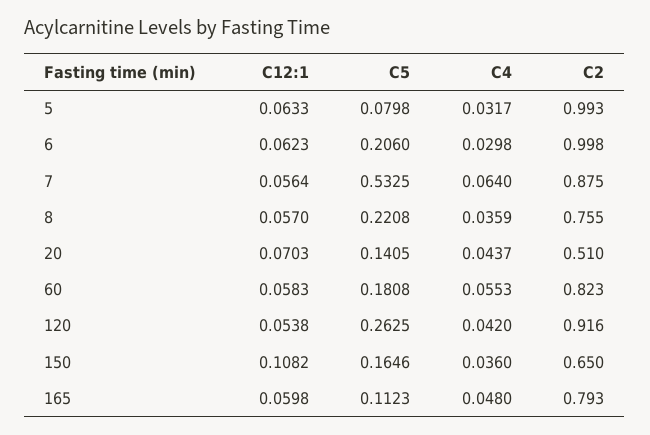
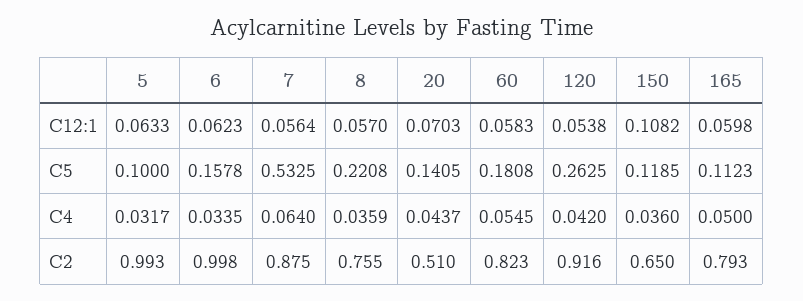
  {
    "C12:1": {
      "5": 0.0633,
      "6": 0.0623,
      "7": 0.0564,
      "8": 0.057,
      "20": 0.0703,
      "60": 0.0583,
      "120": 0.0538,
      "150": 0.1082,
      "165": 0.0598
    },
    "C5": {
-     "5": 0.0798,
+     "5": 0.1,
-     "6": 0.206,
+     "6": 0.1578,
      "7": 0.5325,
      "8": 0.2208,
      "20": 0.1405,
      "60": 0.1808,
      "120": 0.2625,
-     "150": 0.1646,
+     "150": 0.1185,
      "165": 0.1123
    },
    "C4": {
      "5": 0.0317,
-     "6": 0.0298,
+     "6": 0.0335,
      "7": 0.064,
      "8": 0.0359,
      "20": 0.0437,
-     "60": 0.0553,
+     "60": 0.0545,
      "120": 0.042,
      "150": 0.036,
-     "165": 0.048
+     "165": 0.05
    },
    "C2": {
      "5": 0.993,
      "6": 0.998,
      "7": 0.875,
      "8": 0.755,
      "20": 0.51,
      "60": 0.823,
      "120": 0.916,
      "150": 0.65,
      "165": 0.793
    }
  }

